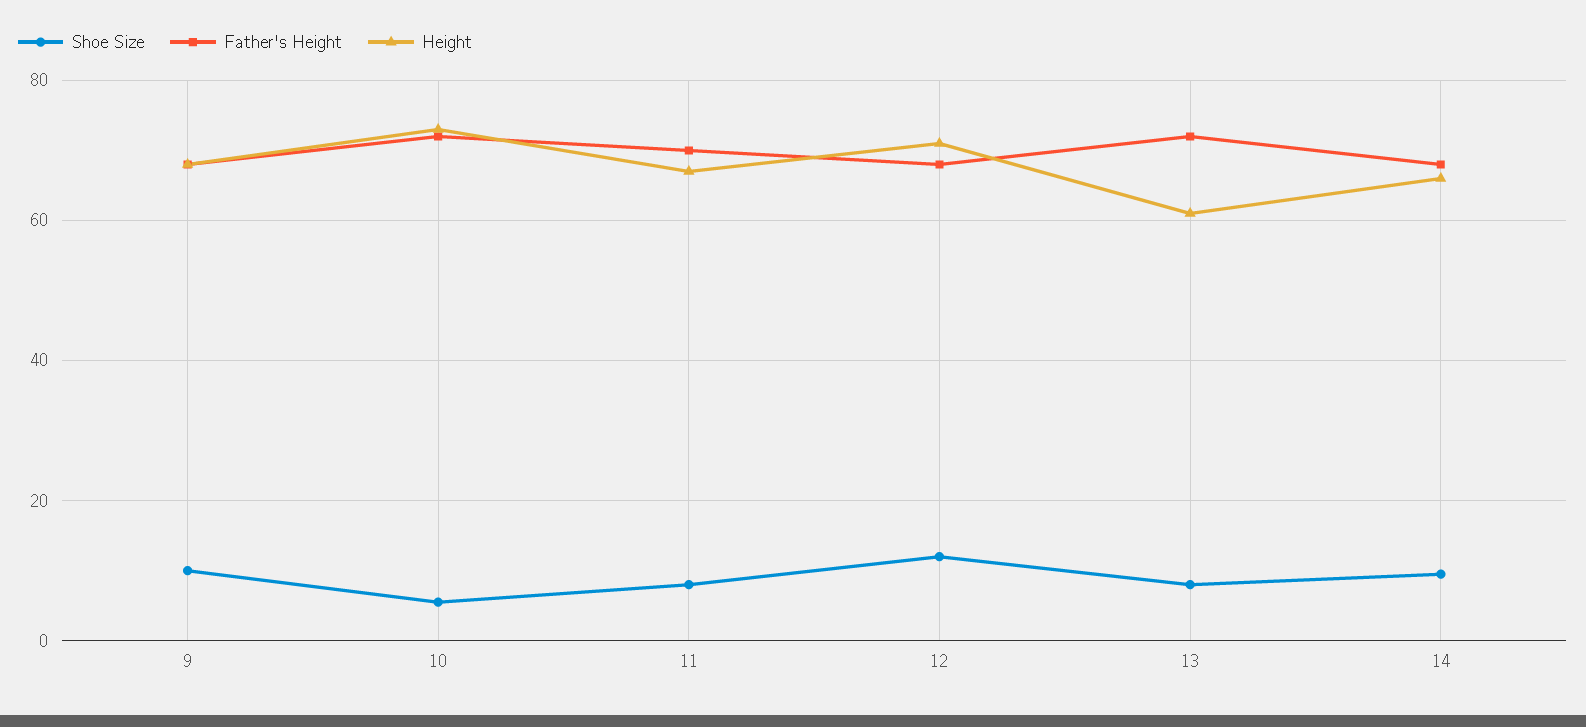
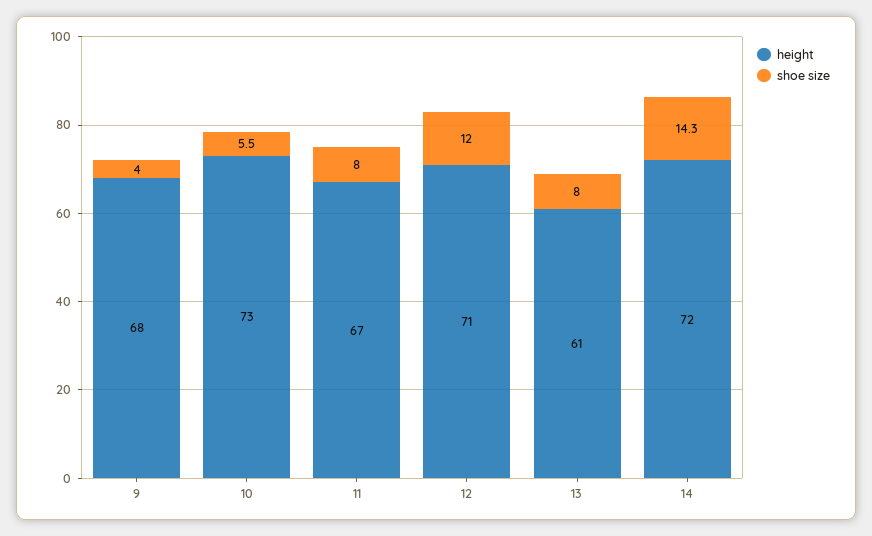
  {
    "Shoe Size": {
-     "9": 10,
+     "9": 4,
      "10": 5.5,
      "11": 8,
      "12": 12,
      "13": 8,
-     "14": 10
+     "14": 14.3
    },
-   "Father's Height": {
-     "9": 68,
-     "10": 72,
-     "11": 70,
-     "12": 68,
-     "13": 72,
-     "14": 68
-   },
    "Height": {
      "9": 68,
      "10": 73,
      "11": 67,
      "12": 71,
      "13": 61,
-     "14": 66
+     "14": 72
    }
  }

